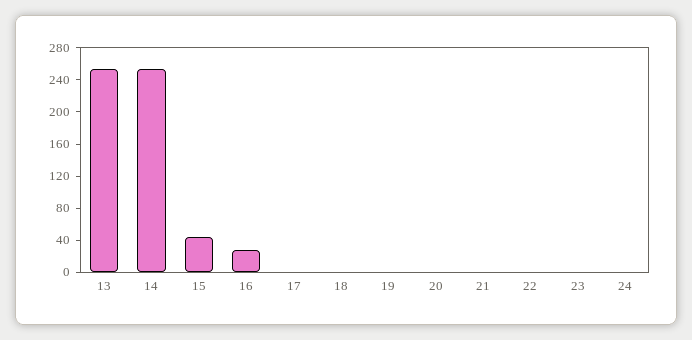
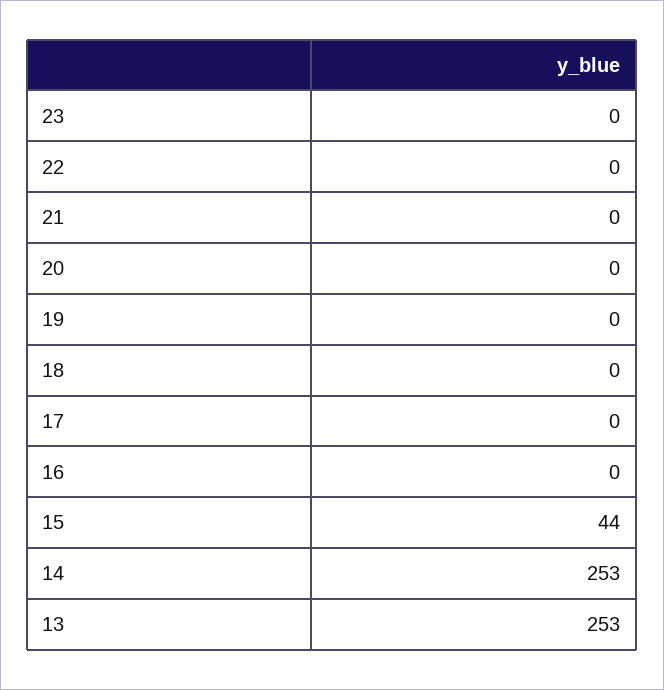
  {
    "13": 253,
    "14": 253,
    "15": 44,
-   "16": 30,
+   "16": 0,
    "17": 0,
    "18": 0,
    "19": 0,
    "20": 0,
    "21": 0,
    "22": 0,
-   "23": 0,
+   "23": 0
-   "24": 0
  }

